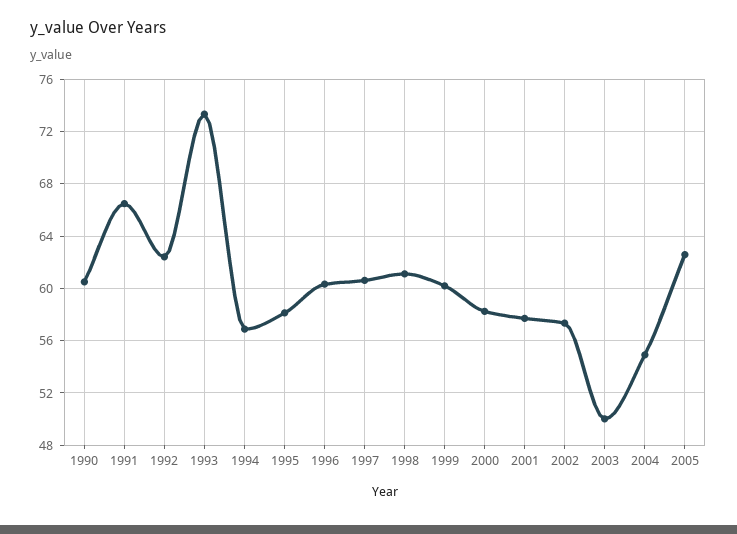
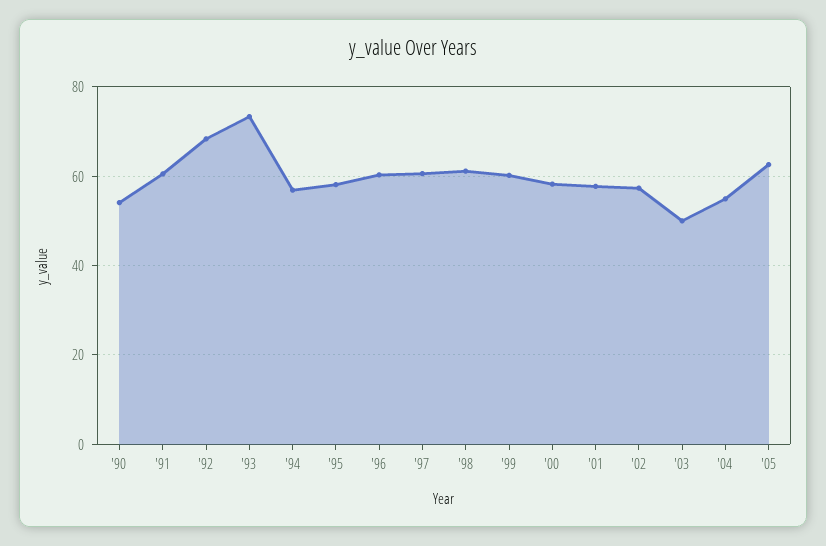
  {
-   "1990": 60.5,
+   "1990": 54,
-   "1991": 66.5,
+   "1991": 60,
-   "1992": 62.5,
+   "1992": 68,
    "1993": 73.5,
    "1994": 57,
    "1995": 58,
    "1996": 60.5,
    "1997": 60.5,
    "1998": 61,
    "1999": 60,
    "2000": 58.5,
    "2001": 57.5,
    "2002": 57.5,
    "2003": 50,
    "2004": 55,
    "2005": 62.5
  }

